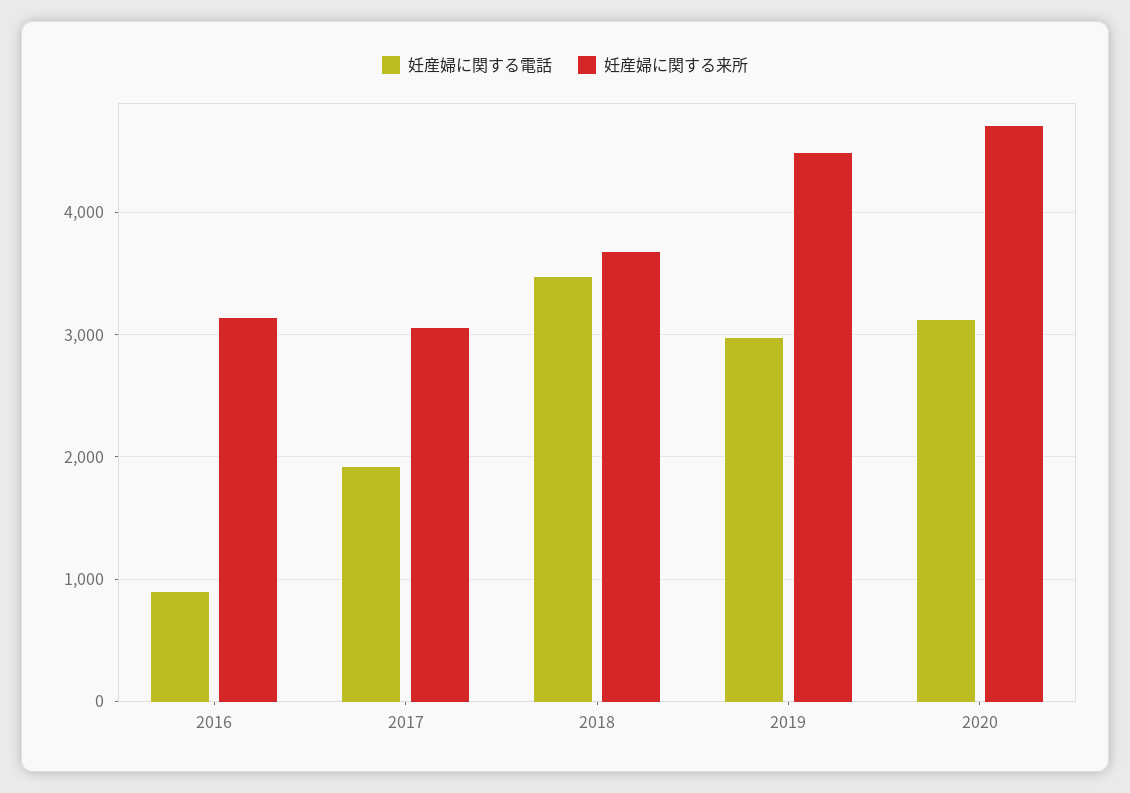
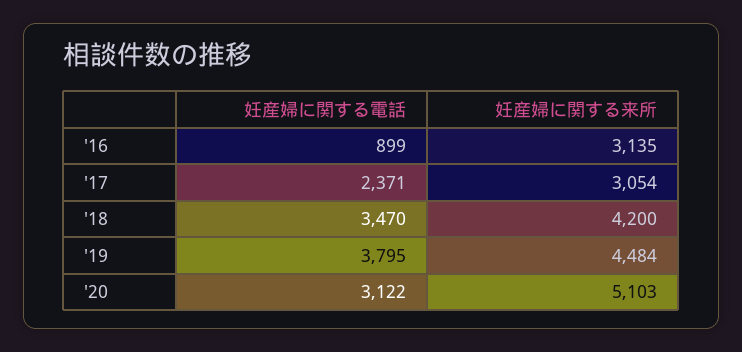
  {
    "妊産婦に関する電話": {
      "2016": 899,
-     "2017": 1900,
+     "2017": 2371,
      "2018": 3470,
-     "2019": 3000,
+     "2019": 3795,
      "2020": 3122
    },
    "妊産婦に関する来所": {
      "2016": 3135,
      "2017": 3054,
-     "2018": 3700,
+     "2018": 4200,
      "2019": 4484,
-     "2020": 4700
+     "2020": 5103
    }
  }

